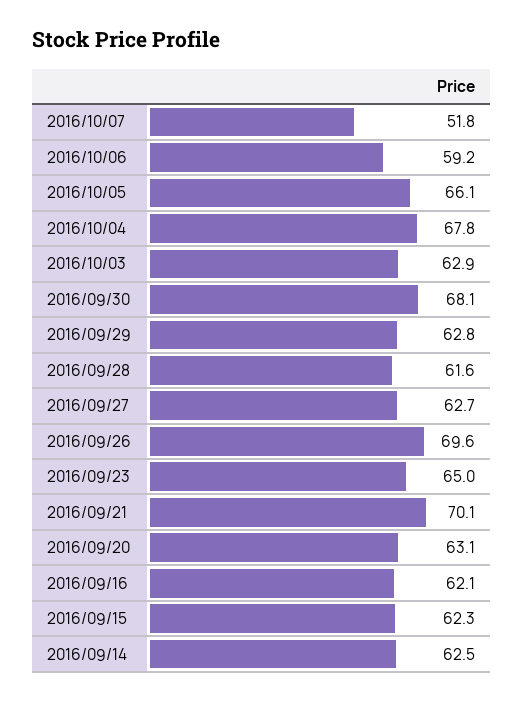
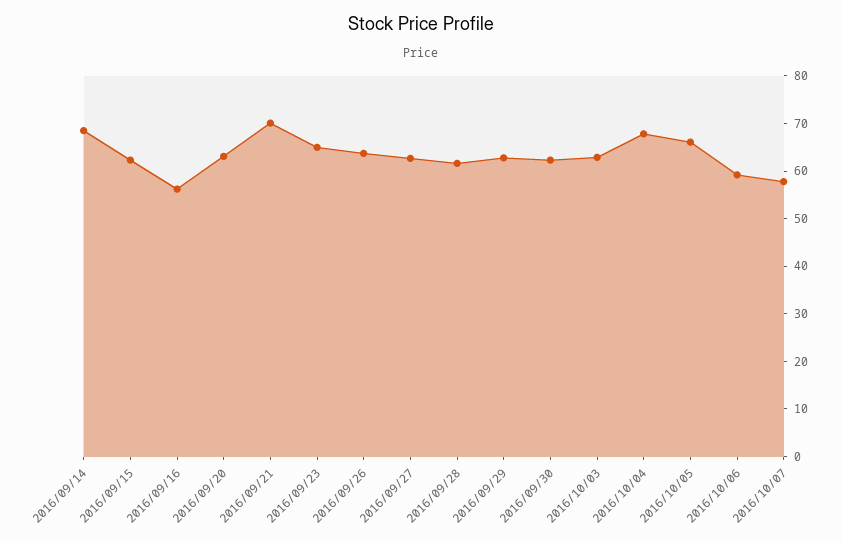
  {
-   "2016/10/07": 51.8,
+   "2016/10/07": 58,
    "2016/10/06": 59.2,
    "2016/10/05": 66.1,
    "2016/10/04": 67.8,
    "2016/10/03": 62.9,
-   "2016/09/30": 68.1,
+   "2016/09/30": 62,
    "2016/09/29": 62.8,
    "2016/09/28": 61.6,
    "2016/09/27": 62.7,
-   "2016/09/26": 69.6,
+   "2016/09/26": 64,
    "2016/09/23": 65,
    "2016/09/21": 70.1,
    "2016/09/20": 63.1,
-   "2016/09/16": 62.1,
+   "2016/09/16": 56,
    "2016/09/15": 62.3,
-   "2016/09/14": 62.5
+   "2016/09/14": 68
  }

